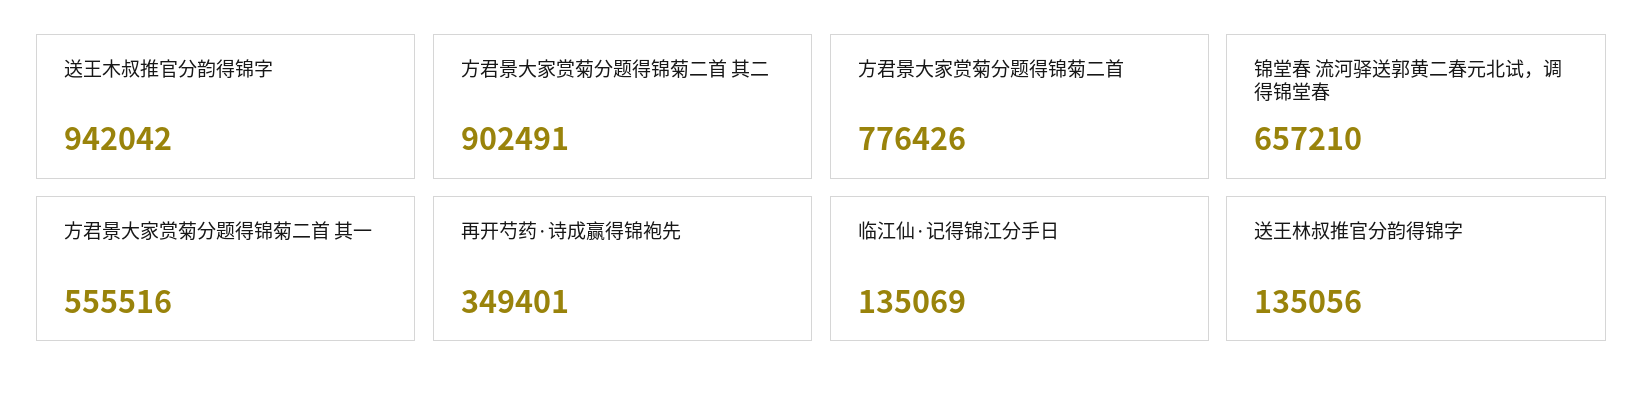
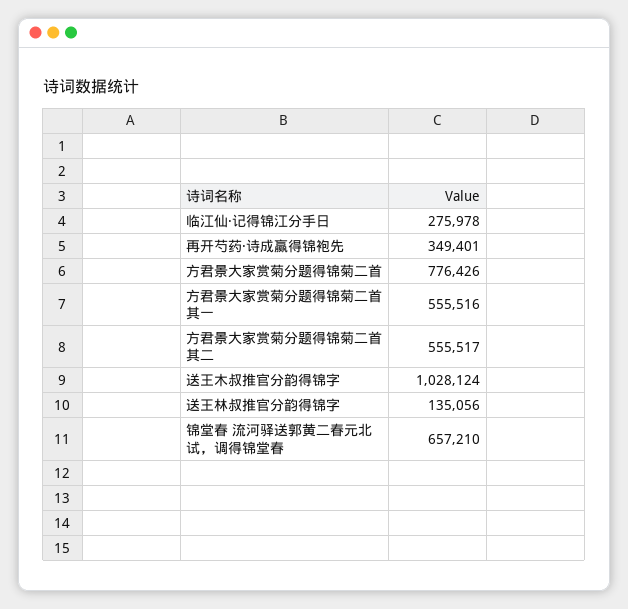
  {
-   "送王木叔推官分韵得锦字": 942042,
+   "送王木叔推官分韵得锦字": 1028124,
-   "方君景大家赏菊分题得锦菊二首 其二": 902491,
+   "方君景大家赏菊分题得锦菊二首 其二": 555517,
    "方君景大家赏菊分题得锦菊二首": 776426,
    "锦堂春 流河驿送郭黄二春元北试，调得锦堂春": 657210,
    "方君景大家赏菊分题得锦菊二首 其一": 555516,
    "再开芍药·诗成赢得锦袍先": 349401,
-   "临江仙·记得锦江分手日": 135069,
+   "临江仙·记得锦江分手日": 275978,
    "送王林叔推官分韵得锦字": 135056
  }

